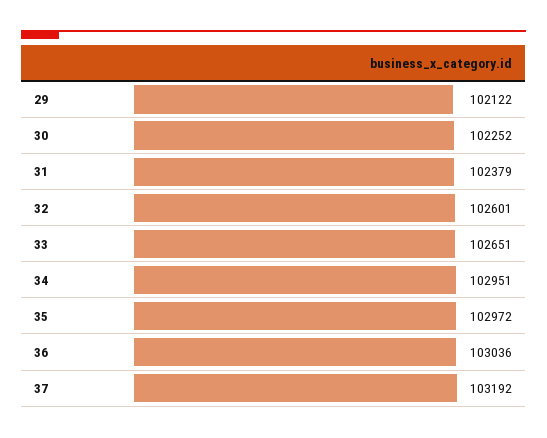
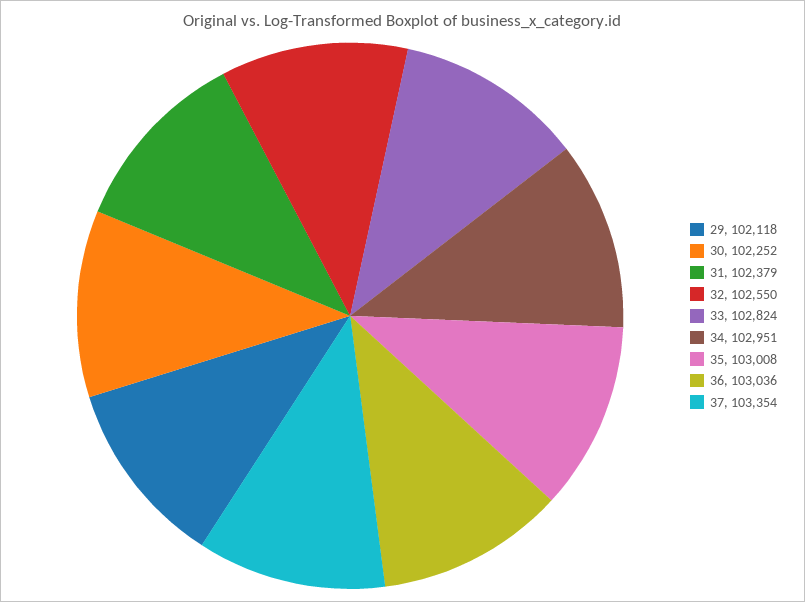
  {
-   "29": 102122,
+   "29": 102118,
    "30": 102252,
    "31": 102379,
-   "32": 102601,
+   "32": 102550,
-   "33": 102651,
+   "33": 102824,
    "34": 102951,
-   "35": 102972,
+   "35": 103008,
    "36": 103036,
-   "37": 103192
+   "37": 103354
  }

